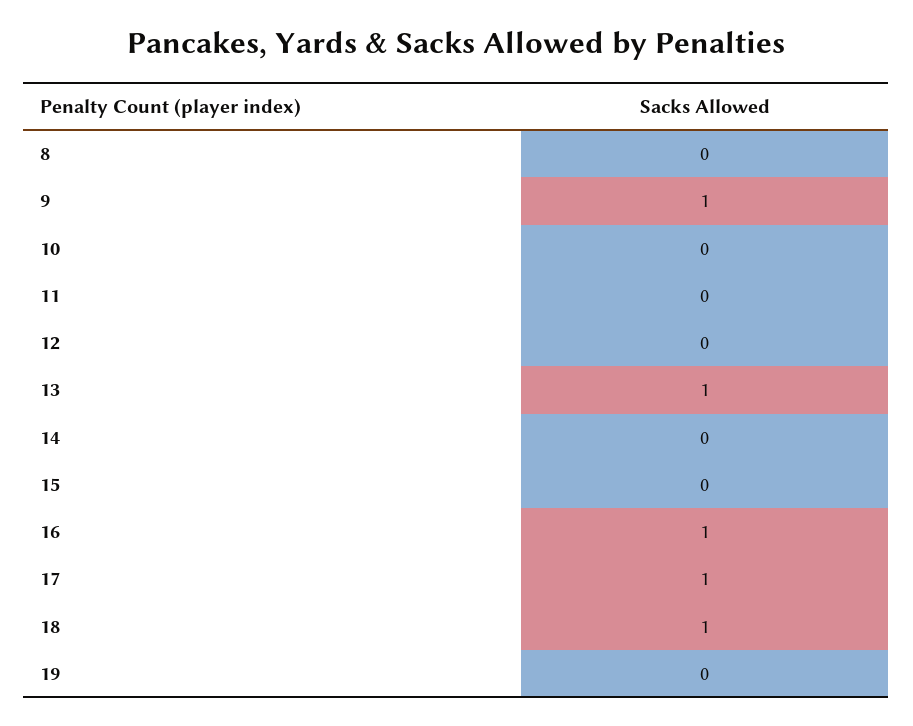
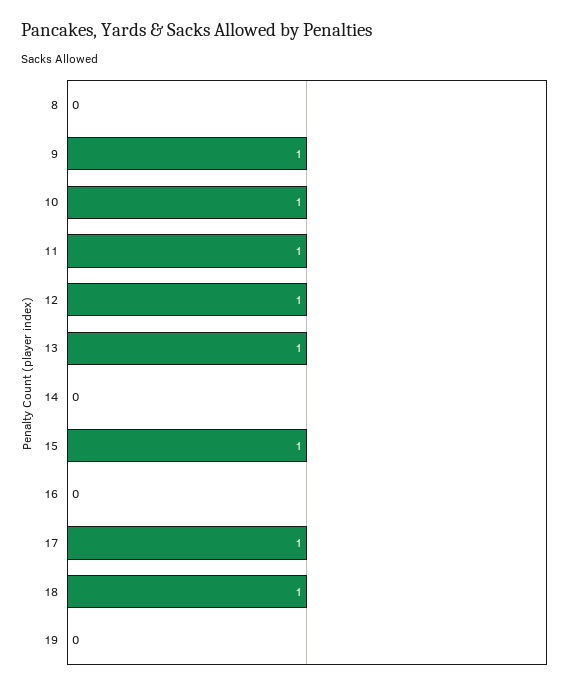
  {
    "8": 0,
    "9": 1,
-   "10": 0,
+   "10": 1,
-   "11": 0,
+   "11": 1,
-   "12": 0,
+   "12": 1,
    "13": 1,
    "14": 0,
-   "15": 0,
+   "15": 1,
-   "16": 1,
+   "16": 0,
    "17": 1,
    "18": 1,
    "19": 0
  }

